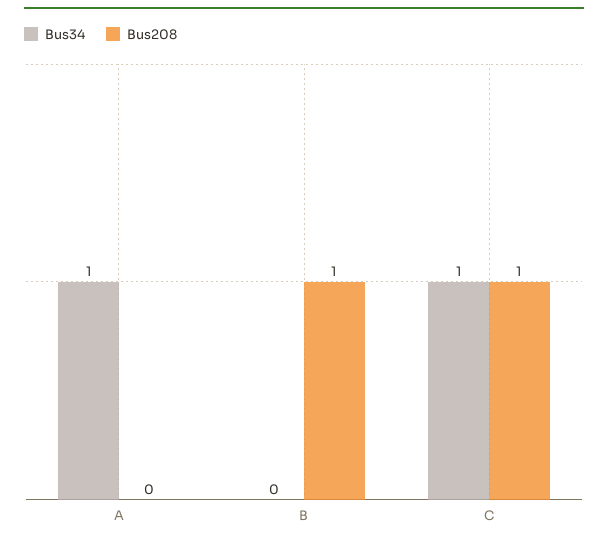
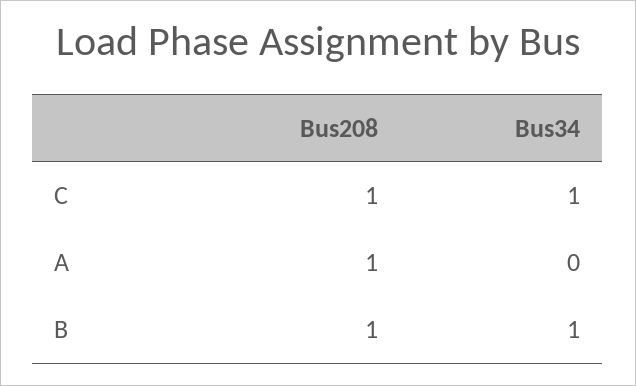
  {
    "Bus34": {
-     "A": 1,
+     "A": 0,
-     "B": 0,
+     "B": 1,
      "C": 1
    },
    "Bus208": {
-     "A": 0,
+     "A": 1,
      "B": 1,
      "C": 1
    }
  }

